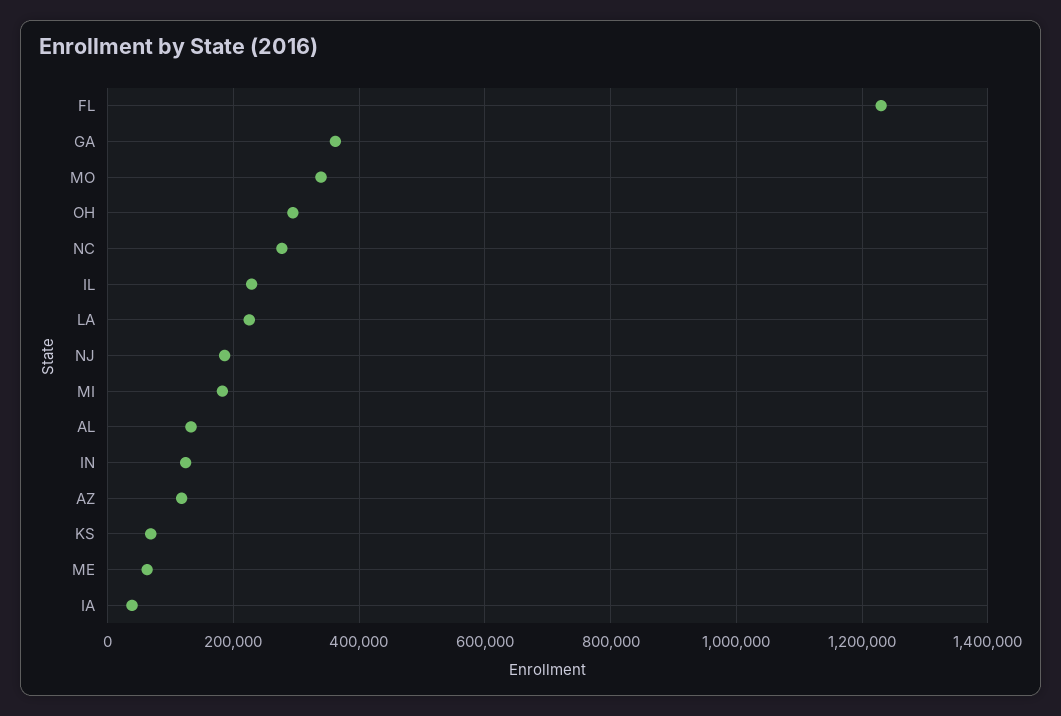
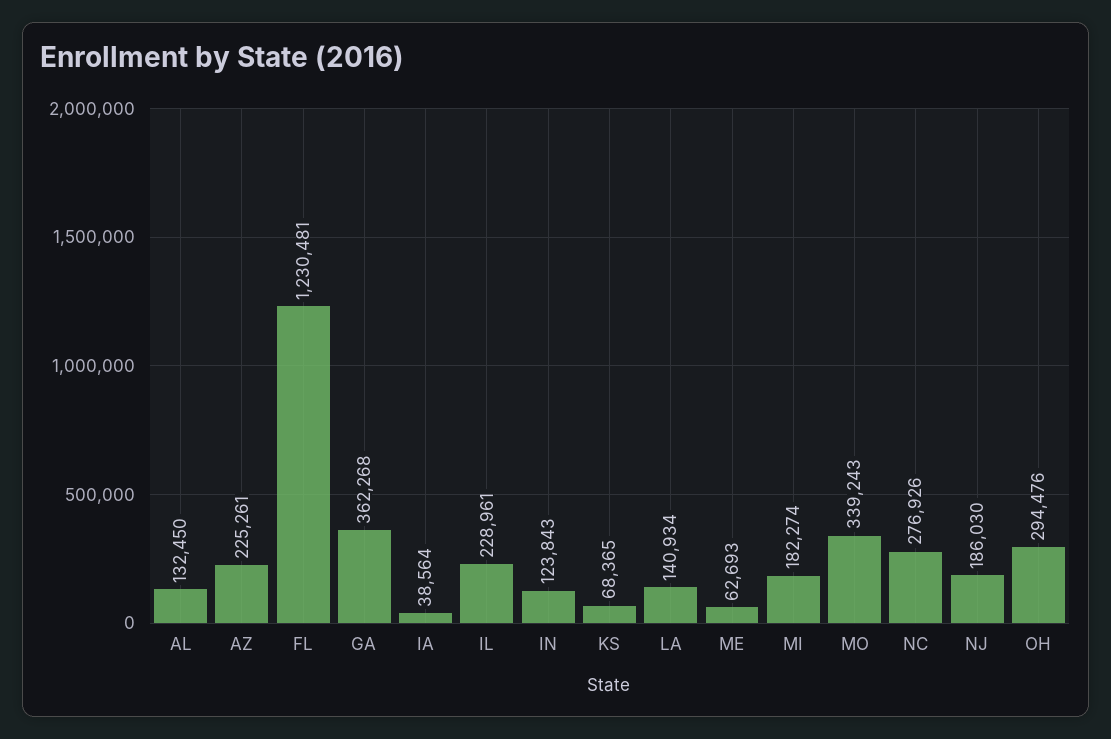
  {
    "FL": 1230481,
    "GA": 362268,
    "MO": 339243,
    "OH": 294476,
    "NC": 276926,
    "IL": 228961,
-   "LA": 220000,
+   "LA": 140934,
    "NJ": 186030,
    "MI": 182274,
    "AL": 132450,
    "IN": 123843,
-   "AZ": 120000,
+   "AZ": 225261,
    "KS": 68365,
    "ME": 62693,
    "IA": 38564
  }

